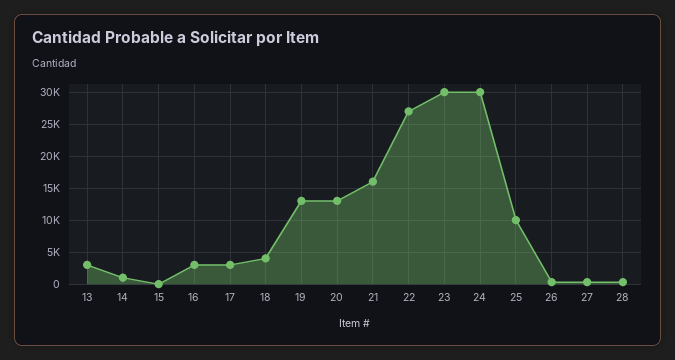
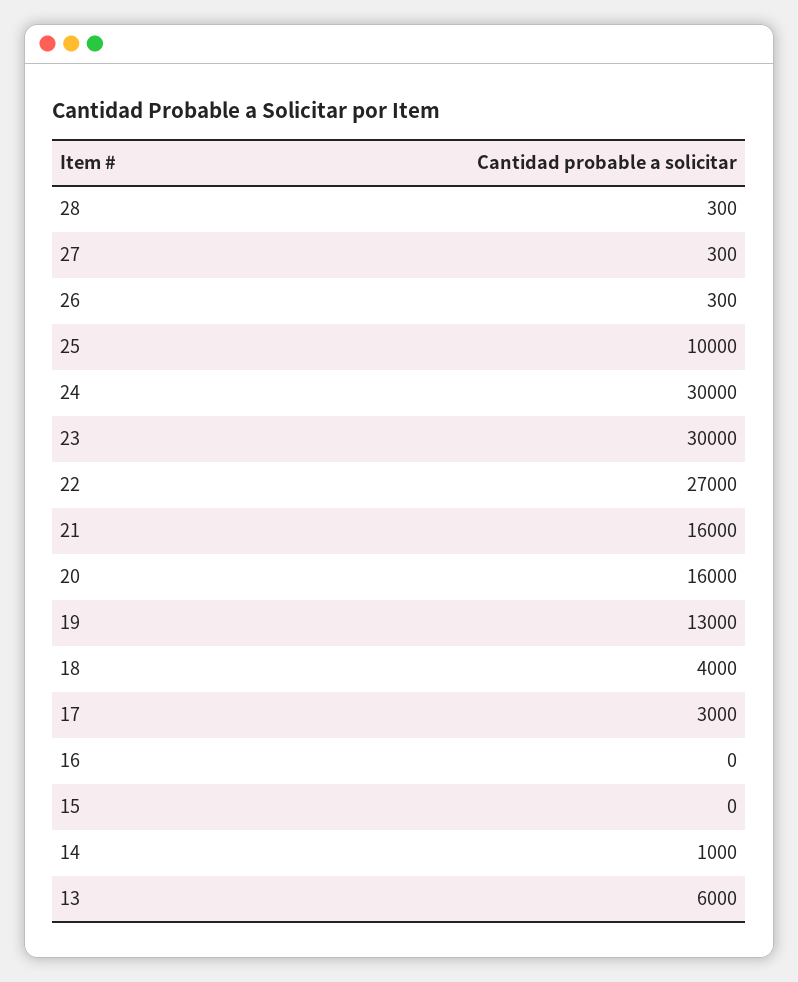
  {
-   "13": 3000,
+   "13": 6000,
    "14": 1000,
    "15": 0,
-   "16": 3000,
+   "16": 0,
    "17": 3000,
    "18": 4000,
    "19": 13000,
-   "20": 13000,
+   "20": 16000,
    "21": 16000,
    "22": 27000,
    "23": 30000,
    "24": 30000,
    "25": 10000,
    "26": 300,
    "27": 300,
    "28": 300
  }

